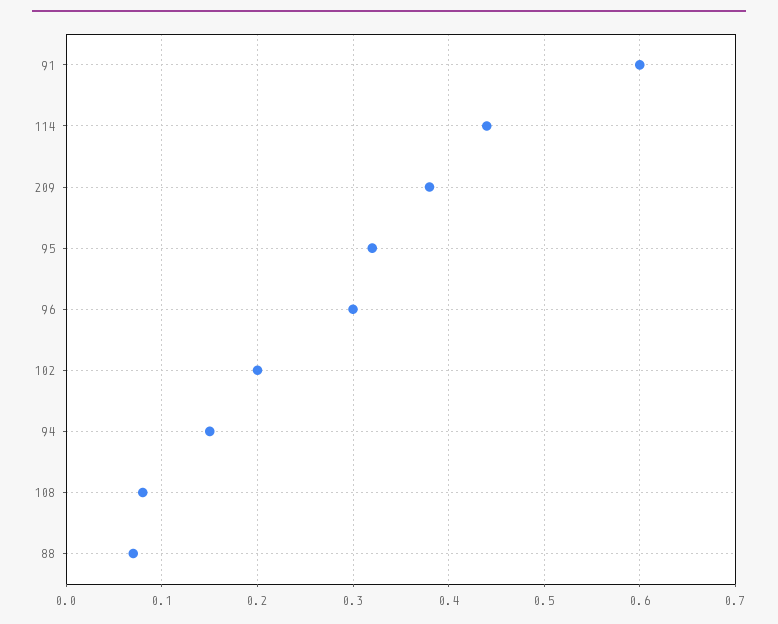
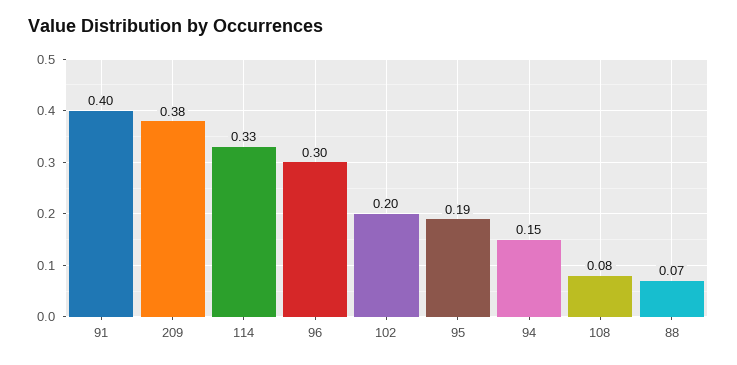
  {
-   "91": 0.6,
+   "91": 0.4,
-   "114": 0.44,
+   "114": 0.33,
    "209": 0.38,
-   "95": 0.32,
+   "95": 0.19,
    "96": 0.3,
    "102": 0.2,
    "94": 0.15,
    "108": 0.08,
    "88": 0.07
  }

